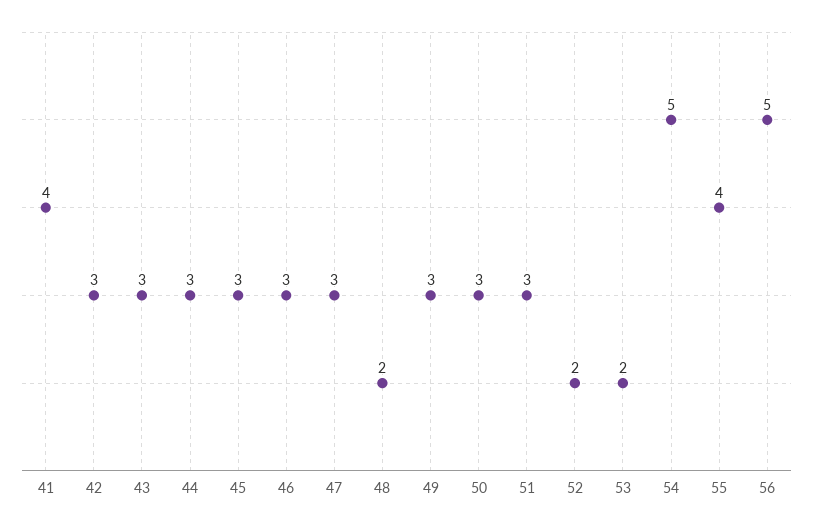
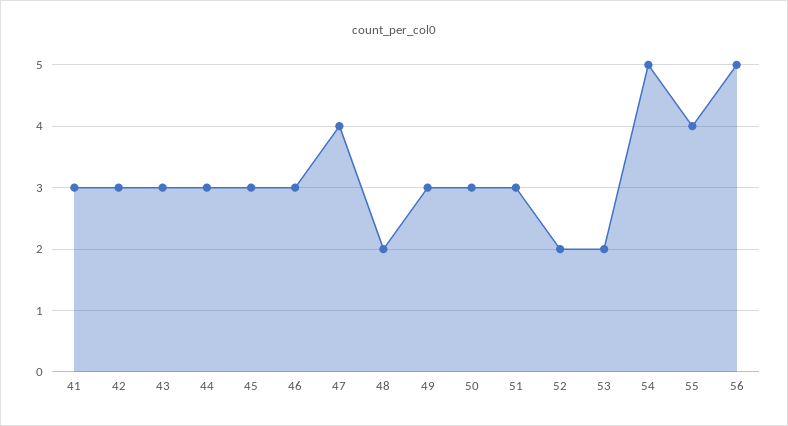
  {
-   "41": 4,
+   "41": 3,
    "42": 3,
    "43": 3,
    "44": 3,
    "45": 3,
    "46": 3,
-   "47": 3,
+   "47": 4,
    "48": 2,
    "49": 3,
    "50": 3,
    "51": 3,
    "52": 2,
    "53": 2,
    "54": 5,
    "55": 4,
    "56": 5
  }

